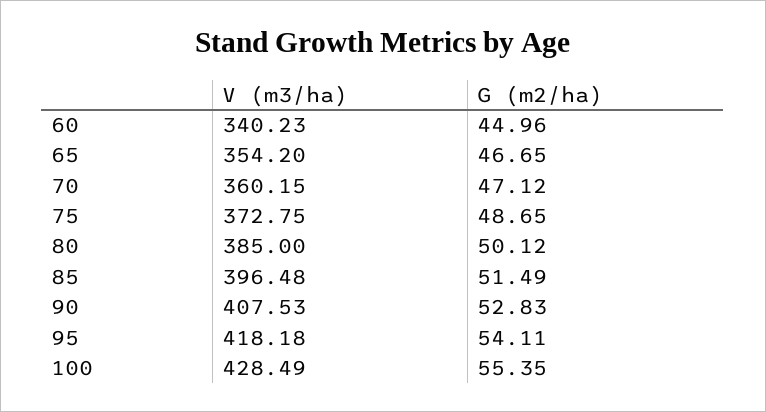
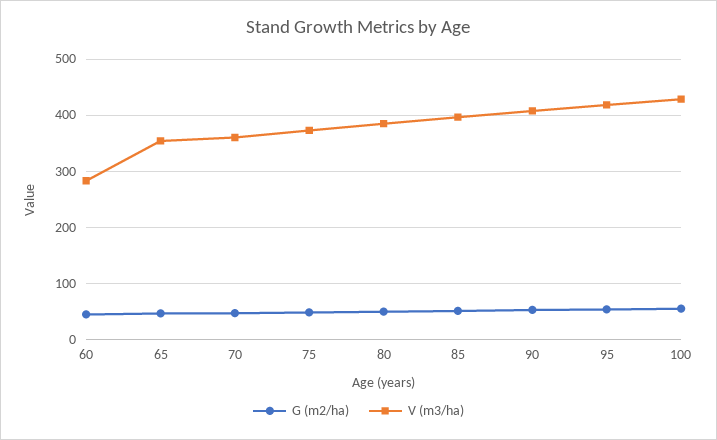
  {
    "V (m3/ha)": {
-     "60": 340.23,
+     "60": 280,
      "65": 354.2,
      "70": 360.15,
      "75": 372.75,
      "80": 385,
      "85": 396.48,
      "90": 407.53,
      "95": 418.18,
      "100": 428.49
    },
    "G (m2/ha)": {
      "60": 44.96,
      "65": 46.65,
      "70": 47.12,
      "75": 48.65,
      "80": 50.12,
      "85": 51.49,
      "90": 52.83,
      "95": 54.11,
      "100": 55.35
    }
  }

